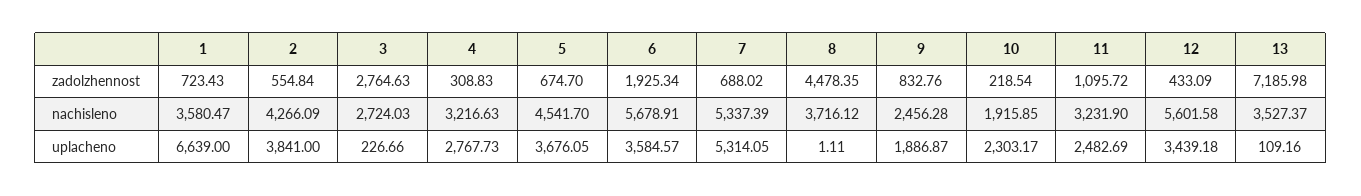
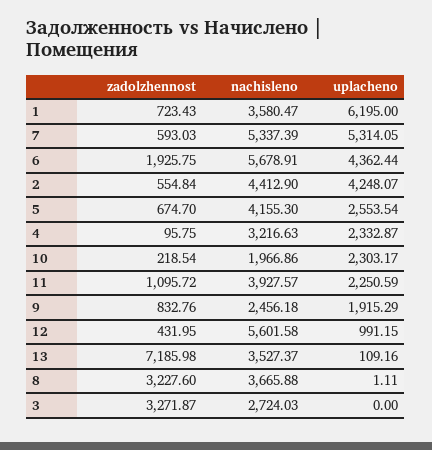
  {
    "1": {
      "zadolzhennost": 723.43,
      "nachisleno": 3580.47,
-     "uplacheno": 6639
+     "uplacheno": 6195
    },
    "2": {
      "zadolzhennost": 554.84,
-     "nachisleno": 4266.09,
+     "nachisleno": 4412.9,
-     "uplacheno": 3841
+     "uplacheno": 4248.07
    },
    "3": {
-     "zadolzhennost": 2764.63,
+     "zadolzhennost": 3271.87,
      "nachisleno": 2724.03,
-     "uplacheno": 226.66
+     "uplacheno": 0
    },
    "4": {
-     "zadolzhennost": 308.83,
+     "zadolzhennost": 95.75,
      "nachisleno": 3216.63,
-     "uplacheno": 2767.73
+     "uplacheno": 2332.87
    },
    "5": {
      "zadolzhennost": 674.7,
-     "nachisleno": 4541.7,
+     "nachisleno": 4155.3,
-     "uplacheno": 3676.05
+     "uplacheno": 2553.54
    },
    "6": {
-     "zadolzhennost": 1925.34,
+     "zadolzhennost": 1925.75,
      "nachisleno": 5678.91,
-     "uplacheno": 3584.57
+     "uplacheno": 4362.44
    },
    "7": {
-     "zadolzhennost": 688.02,
+     "zadolzhennost": 593.03,
      "nachisleno": 5337.39,
      "uplacheno": 5314.05
    },
    "8": {
-     "zadolzhennost": 4478.35,
+     "zadolzhennost": 3227.6,
-     "nachisleno": 3716.12,
+     "nachisleno": 3665.88,
      "uplacheno": 1.11
    },
    "9": {
      "zadolzhennost": 832.76,
-     "nachisleno": 2456.28,
+     "nachisleno": 2456.18,
-     "uplacheno": 1886.87
+     "uplacheno": 1915.29
    },
    "10": {
      "zadolzhennost": 218.54,
-     "nachisleno": 1915.85,
+     "nachisleno": 1966.86,
      "uplacheno": 2303.17
    },
    "11": {
      "zadolzhennost": 1095.72,
-     "nachisleno": 3231.9,
+     "nachisleno": 3927.57,
-     "uplacheno": 2482.69
+     "uplacheno": 2250.59
    },
    "12": {
-     "zadolzhennost": 433.09,
+     "zadolzhennost": 431.95,
      "nachisleno": 5601.58,
-     "uplacheno": 3439.18
+     "uplacheno": 991.15
    },
    "13": {
      "zadolzhennost": 7185.98,
      "nachisleno": 3527.37,
      "uplacheno": 109.16
    }
  }

